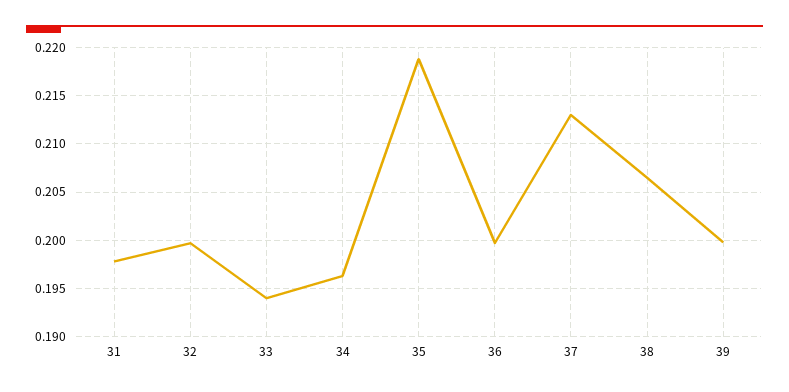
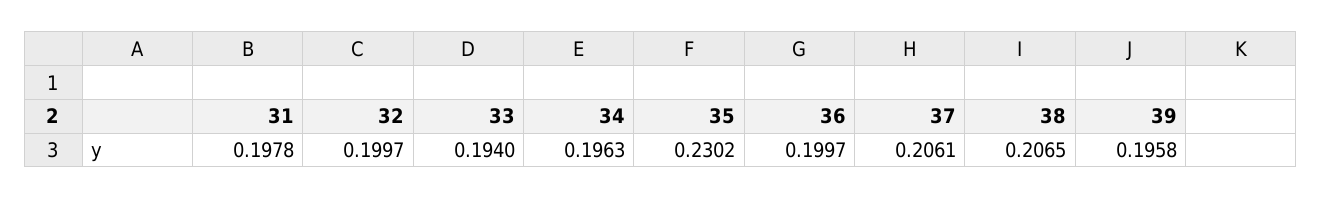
  {
    "31": 0.1978,
    "32": 0.1997,
    "33": 0.194,
    "34": 0.1963,
-   "35": 0.219,
+   "35": 0.2302,
    "36": 0.1997,
-   "37": 0.213,
+   "37": 0.2061,
    "38": 0.2065,
-   "39": 0.2
+   "39": 0.1958
  }

